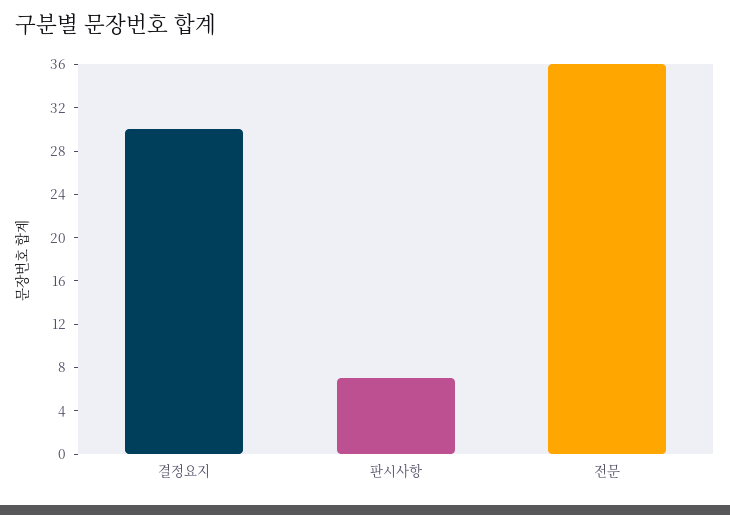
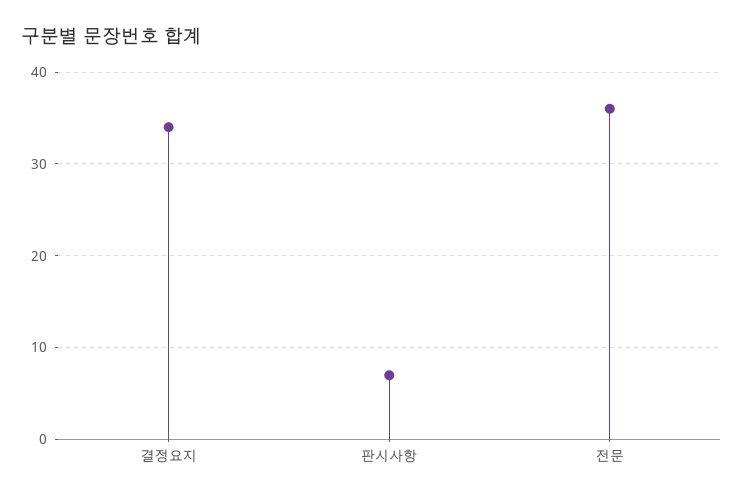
  {
-   "결정요지": 30,
+   "결정요지": 34,
    "판시사항": 7,
    "전문": 36
  }

